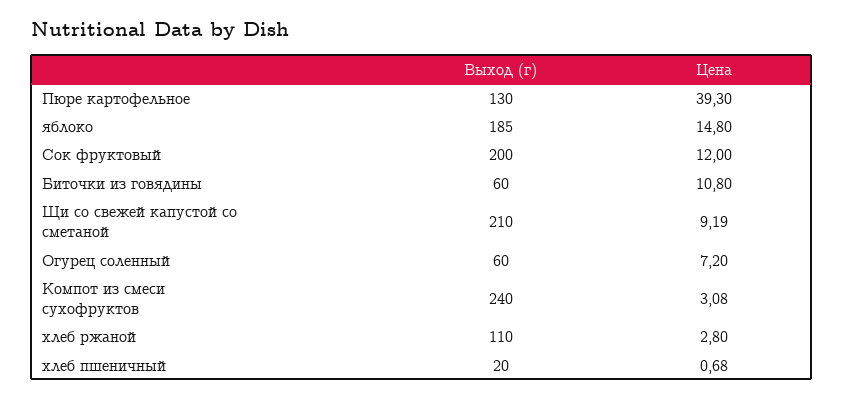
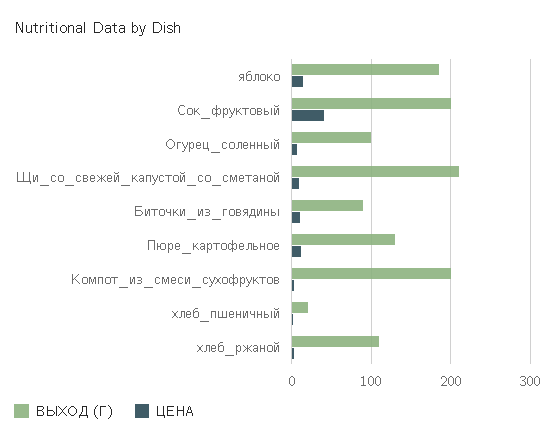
  {
    "Выход (г)": {
      "Пюре картофельное": 130,
      "яблоко": 185,
      "Сок фруктовый": 200,
-     "Биточки из говядины": 60,
+     "Биточки из говядины": 90,
      "Щи со свежей капустой со сметаной": 210,
-     "Огурец соленный": 60,
+     "Огурец соленный": 100,
-     "Компот из смеси сухофруктов": 240,
+     "Компот из смеси сухофруктов": 200,
      "хлеб ржаной": 110,
      "хлеб пшеничный": 20
    },
    "Цена": {
-     "Пюре картофельное": 39.3,
+     "Пюре картофельное": 10,
      "яблоко": 14.8,
-     "Сок фруктовый": 12,
+     "Сок фруктовый": 40,
      "Биточки из говядины": 10.8,
      "Щи со свежей капустой со сметаной": 9.19,
      "Огурец соленный": 7.2,
      "Компот из смеси сухофруктов": 3.08,
      "хлеб ржаной": 2.8,
      "хлеб пшеничный": 0.68
    }
  }

